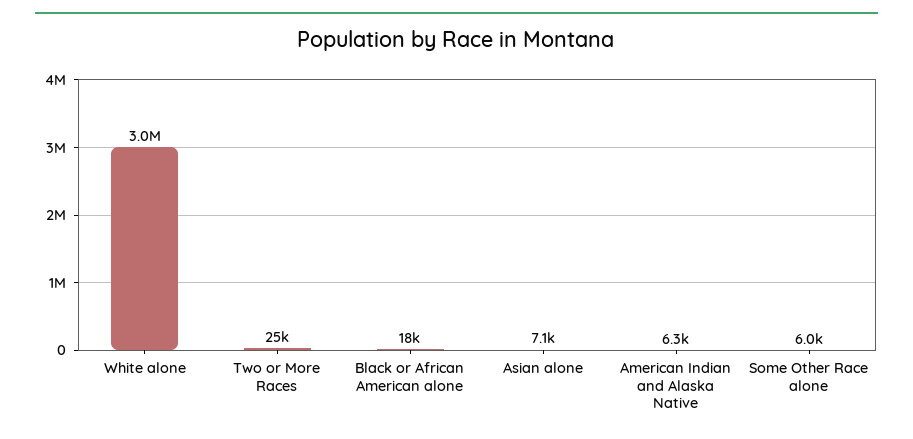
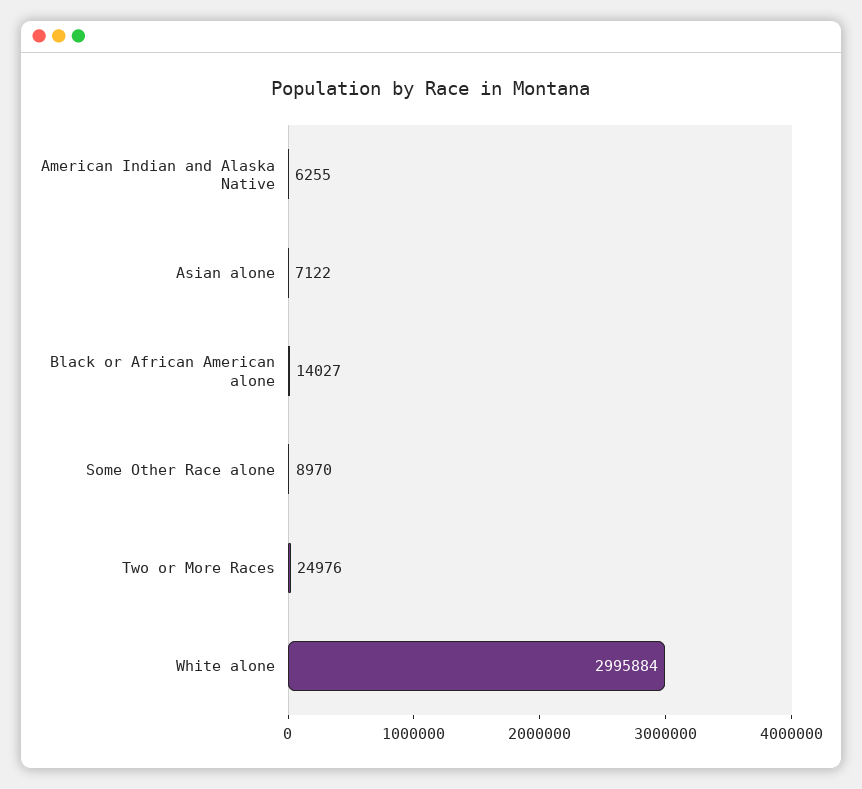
  {
    "White alone": 2995884,
    "Two or More Races": 24976,
-   "Black or African American alone": 18000,
+   "Black or African American alone": 14027,
    "Asian alone": 7122,
    "American Indian and Alaska Native": 6255,
-   "Some Other Race alone": 6000
+   "Some Other Race alone": 8970
  }

